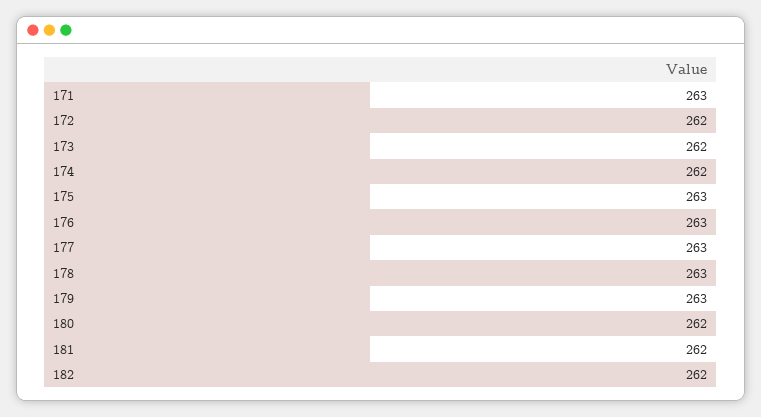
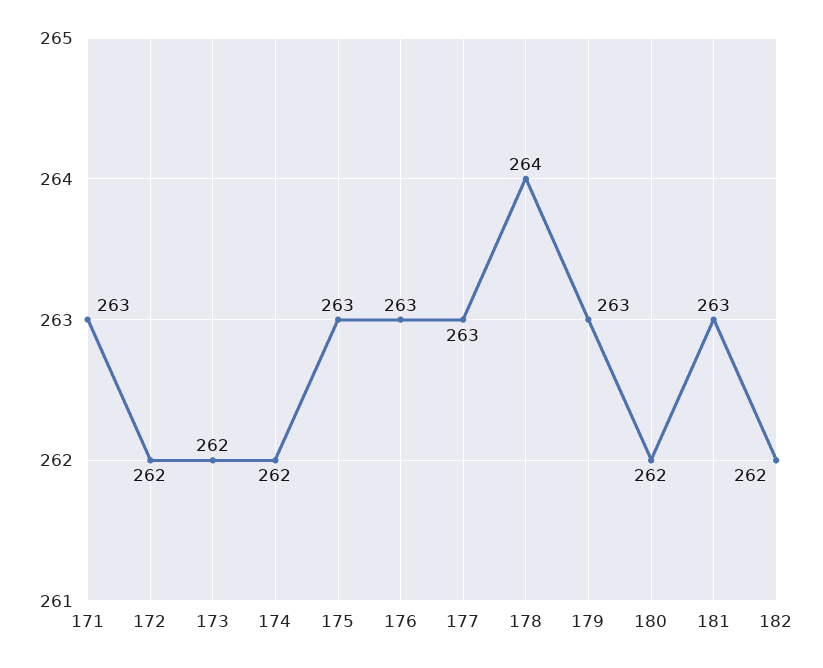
  {
    "171": 263,
    "172": 262,
    "173": 262,
    "174": 262,
    "175": 263,
    "176": 263,
    "177": 263,
-   "178": 263,
+   "178": 264,
    "179": 263,
    "180": 262,
-   "181": 262,
+   "181": 263,
    "182": 262
  }

